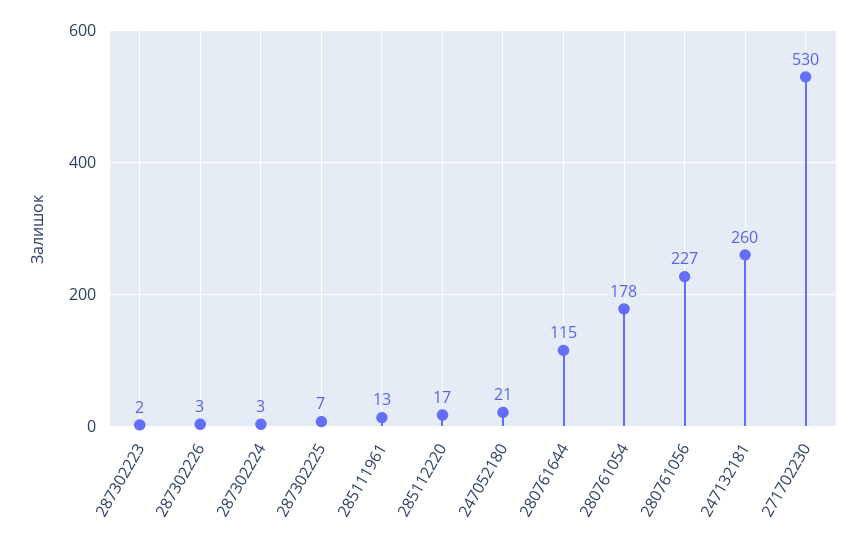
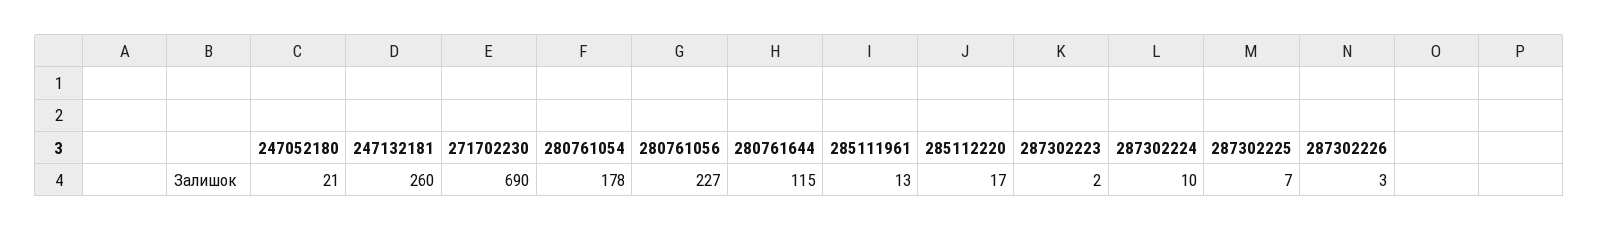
  {
    "287302223": 2,
    "287302226": 3,
-   "287302224": 3,
+   "287302224": 10,
    "287302225": 7,
    "285111961": 13,
    "285112220": 17,
    "247052180": 21,
    "280761644": 115,
    "280761054": 178,
    "280761056": 227,
    "247132181": 260,
-   "271702230": 530
+   "271702230": 690
  }

